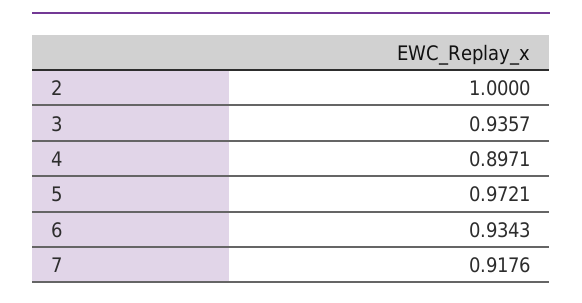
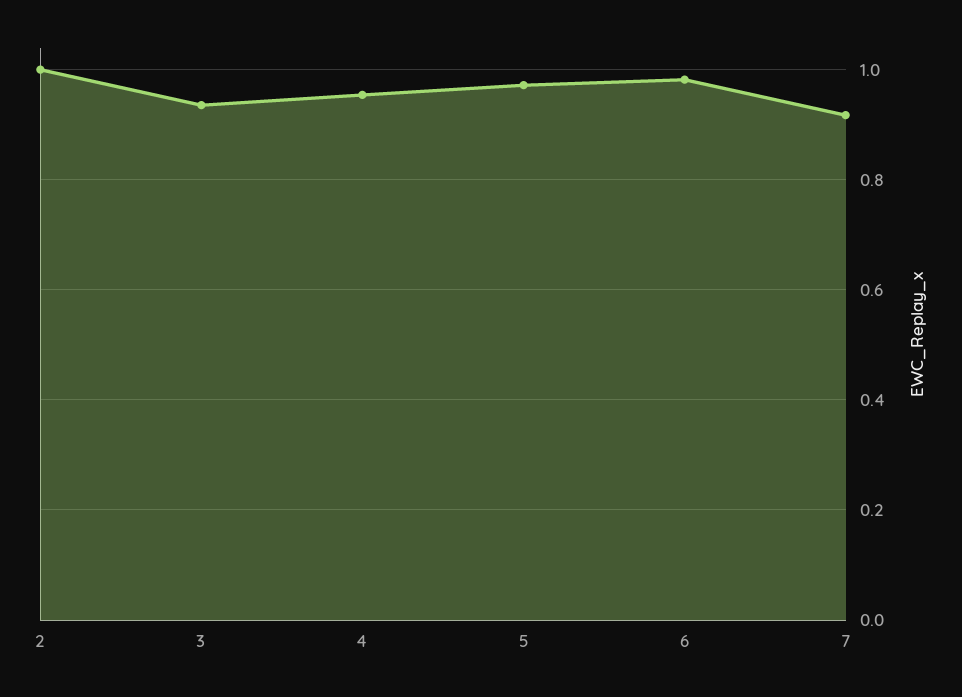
  {
    "2": 1,
    "3": 0.9357,
-   "4": 0.8971,
+   "4": 0.96,
    "5": 0.9721,
-   "6": 0.9343,
+   "6": 0.98,
    "7": 0.9176
  }

